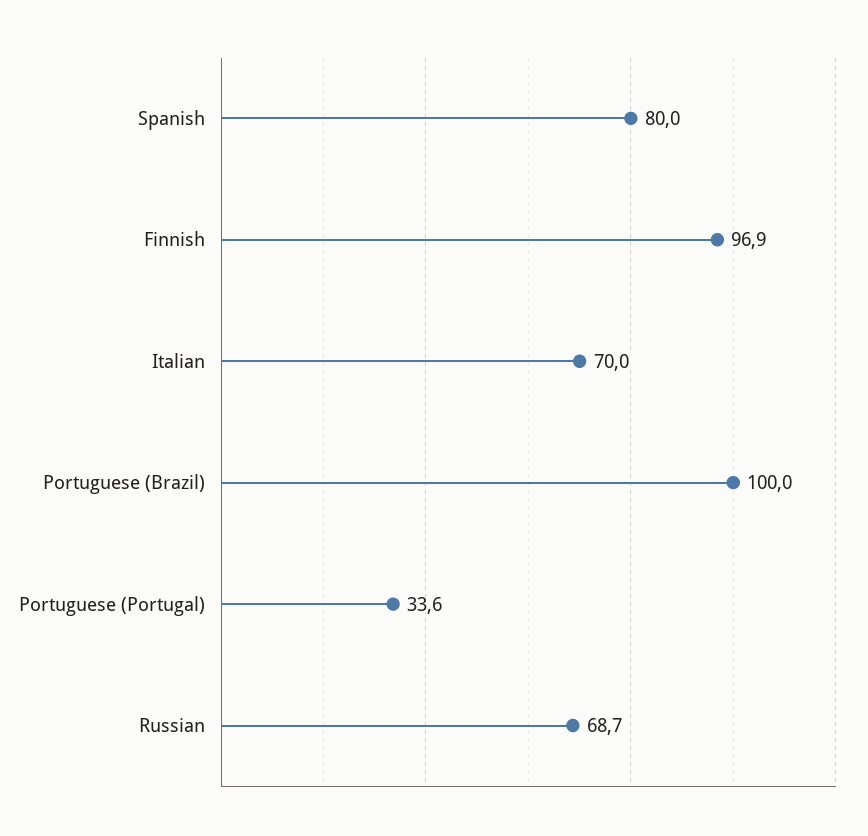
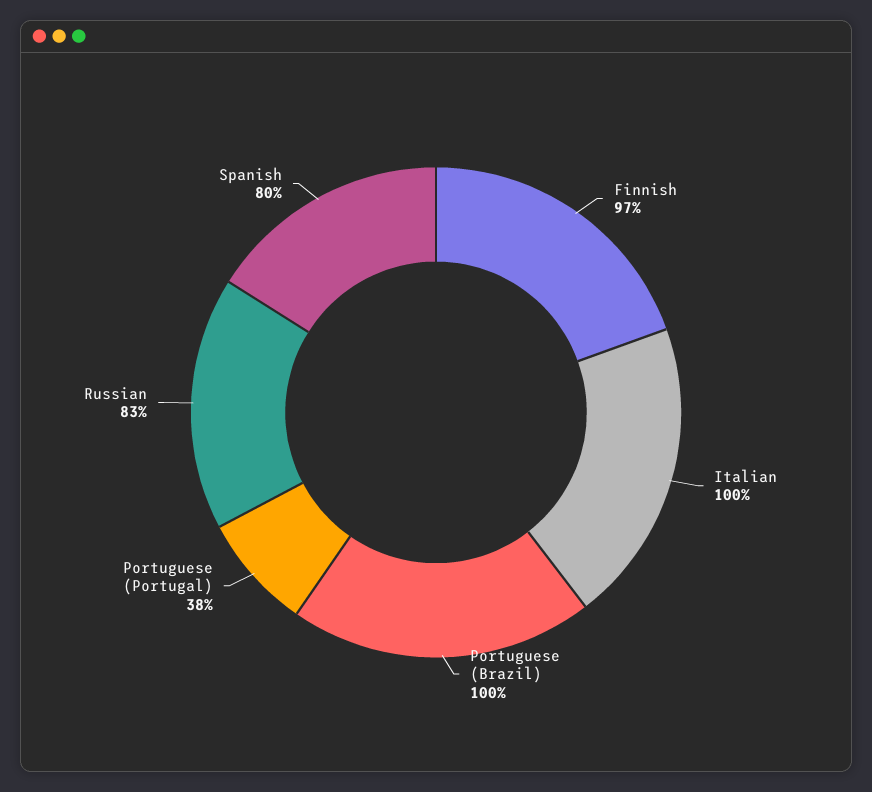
  {
    "Spanish": 80,
    "Finnish": 96.9,
-   "Italian": 70,
+   "Italian": 100,
    "Portuguese (Brazil)": 100,
-   "Portuguese (Portugal)": 33.6,
+   "Portuguese (Portugal)": 38,
-   "Russian": 68.7
+   "Russian": 83
  }

